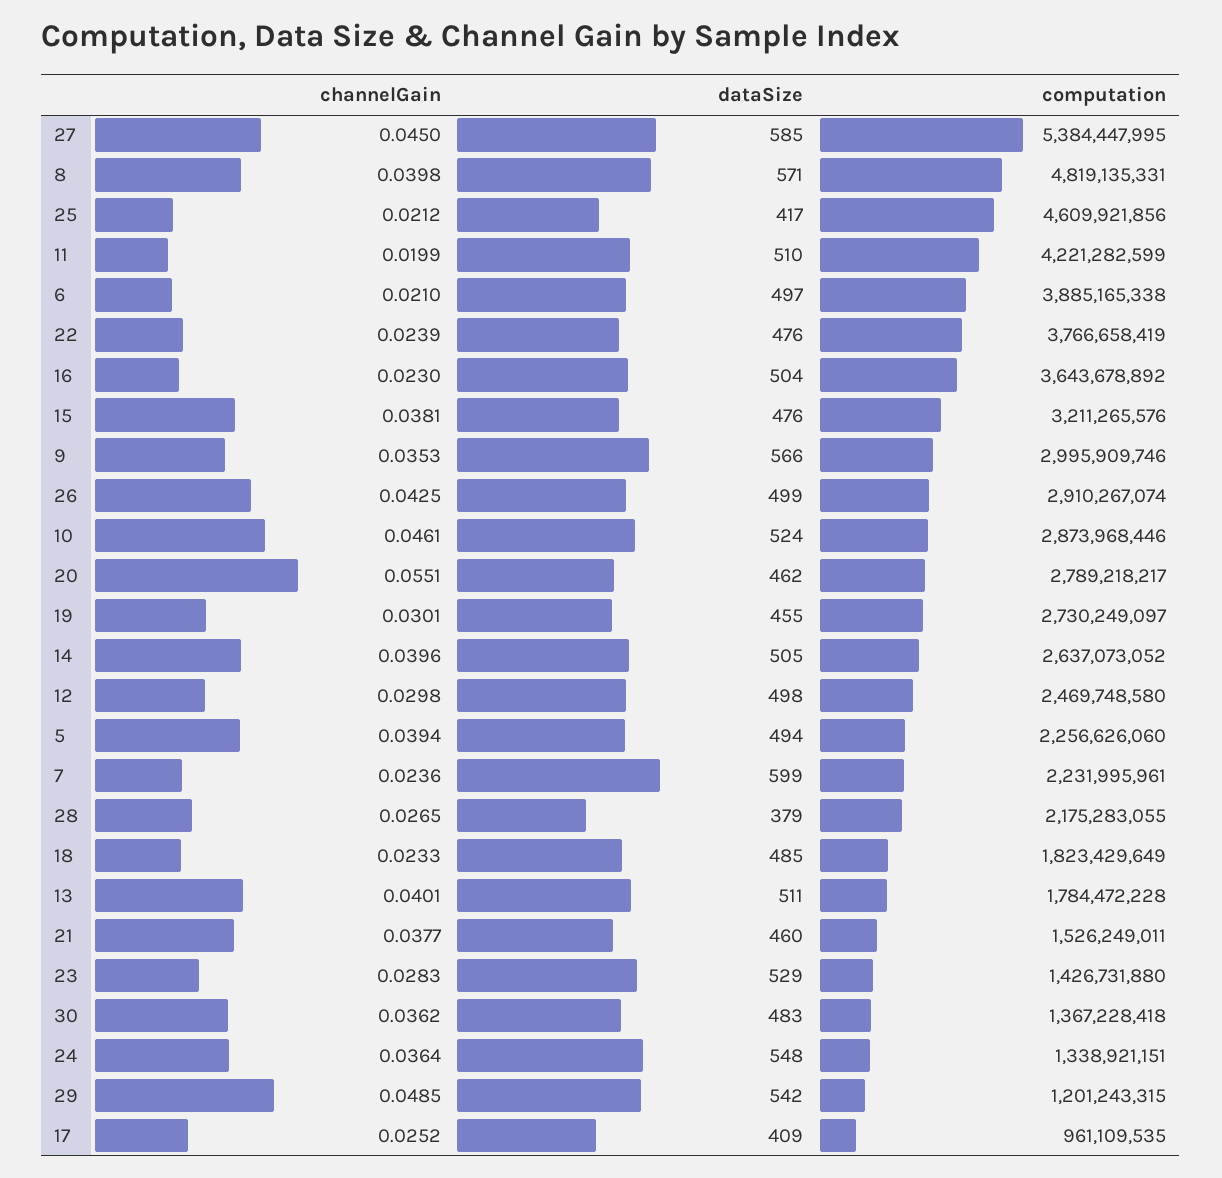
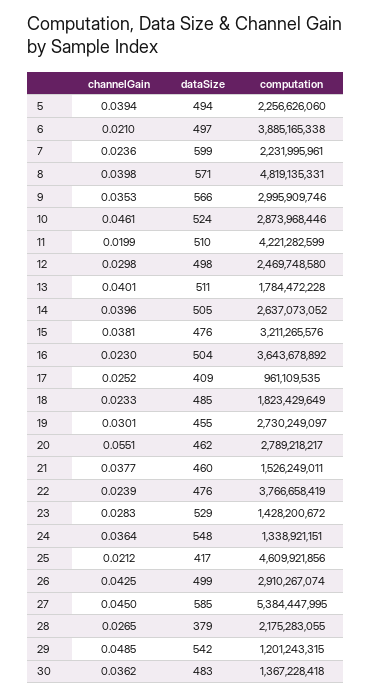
  {
    "channelGain": {
      "27": 0.045,
      "8": 0.0398,
      "25": 0.0212,
      "11": 0.0199,
      "6": 0.021,
      "22": 0.0239,
      "16": 0.023,
      "15": 0.0381,
      "9": 0.0353,
      "26": 0.0425,
      "10": 0.0461,
      "20": 0.0551,
      "19": 0.0301,
      "14": 0.0396,
      "12": 0.0298,
      "5": 0.0394,
      "7": 0.0236,
      "28": 0.0265,
      "18": 0.0233,
      "13": 0.0401,
      "21": 0.0377,
      "23": 0.0283,
      "30": 0.0362,
      "24": 0.0364,
      "29": 0.0485,
      "17": 0.0252
    },
    "dataSize": {
      "27": 585,
      "8": 571,
      "25": 417,
      "11": 510,
      "6": 497,
      "22": 476,
      "16": 504,
      "15": 476,
      "9": 566,
      "26": 499,
      "10": 524,
      "20": 462,
      "19": 455,
      "14": 505,
      "12": 498,
      "5": 494,
      "7": 599,
      "28": 379,
      "18": 485,
      "13": 511,
      "21": 460,
      "23": 529,
      "30": 483,
      "24": 548,
      "29": 542,
      "17": 409
    },
    "computation": {
      "27": 5384447995,
      "8": 4819135331,
      "25": 4609921856,
      "11": 4221282599,
      "6": 3885165338,
      "22": 3766658419,
      "16": 3643678892,
      "15": 3211265576,
      "9": 2995909746,
      "26": 2910267074,
      "10": 2873968446,
      "20": 2789218217,
      "19": 2730249097,
      "14": 2637073052,
      "12": 2469748580,
      "5": 2256626060,
      "7": 2231995961,
      "28": 2175283055,
      "18": 1823429649,
      "13": 1784472228,
      "21": 1526249011,
-     "23": 1426731880,
+     "23": 1428200672,
      "30": 1367228418,
      "24": 1338921151,
      "29": 1201243315,
      "17": 961109535
    }
  }

